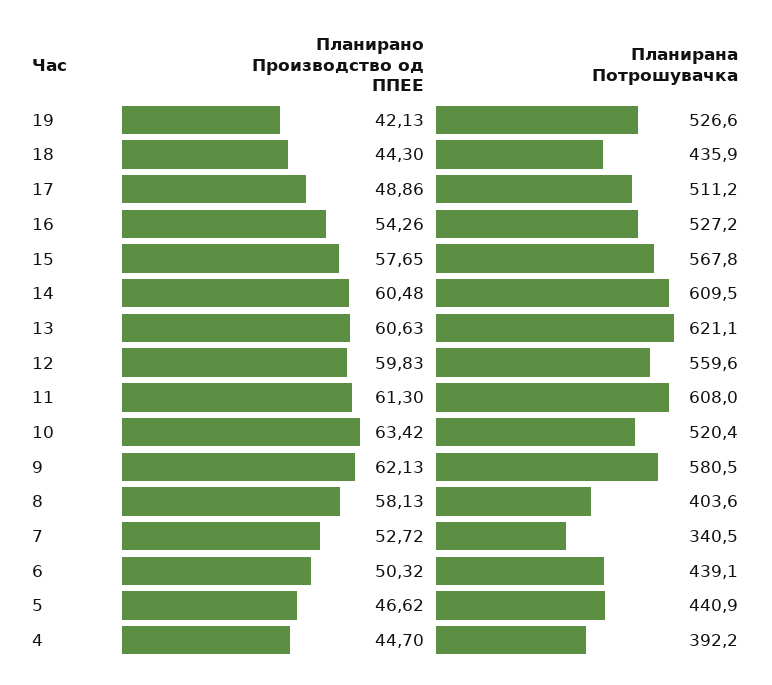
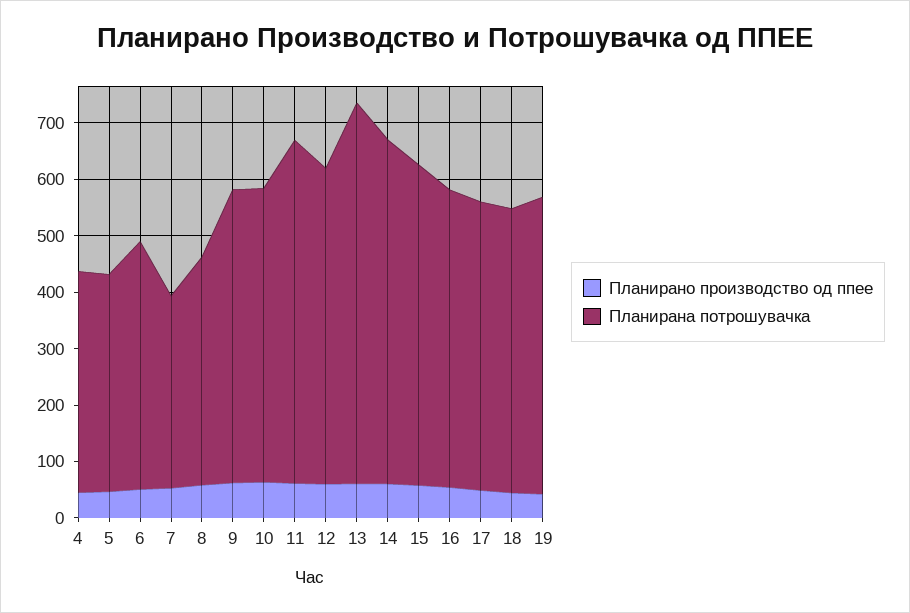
  {
    "Планирано Производство од ППЕЕ": {
      "19": 42.13,
      "18": 44.3,
      "17": 48.86,
      "16": 54.26,
      "15": 57.65,
      "14": 60.48,
      "13": 60.63,
      "12": 59.83,
      "11": 61.3,
      "10": 63.42,
      "9": 62.13,
      "8": 58.13,
      "7": 52.72,
      "6": 50.32,
      "5": 46.62,
      "4": 44.7
    },
    "Планирана Потрошувачка": {
      "19": 526.6,
-     "18": 435.9,
+     "18": 500,
      "17": 511.2,
      "16": 527.2,
      "15": 567.8,
      "14": 609.5,
-     "13": 621.1,
+     "13": 680,
      "12": 559.6,
      "11": 608,
      "10": 520.4,
-     "9": 580.5,
+     "9": 520,
      "8": 403.6,
      "7": 340.5,
      "6": 439.1,
-     "5": 440.9,
+     "5": 380,
      "4": 392.2
    }
  }

